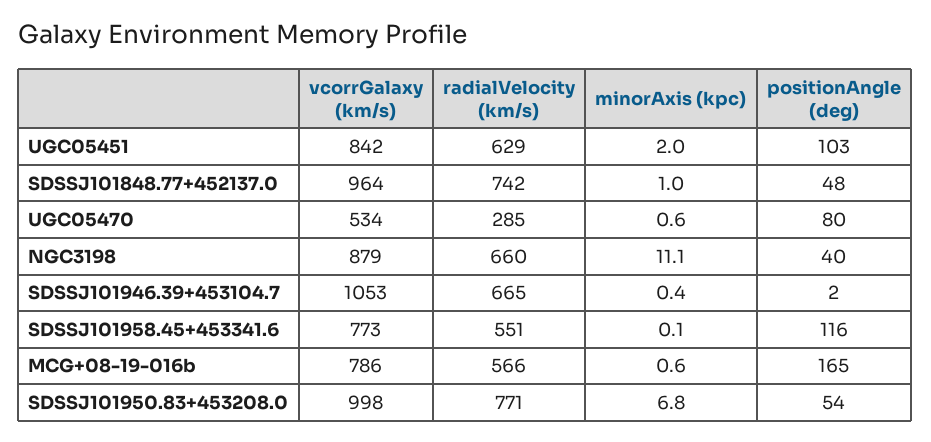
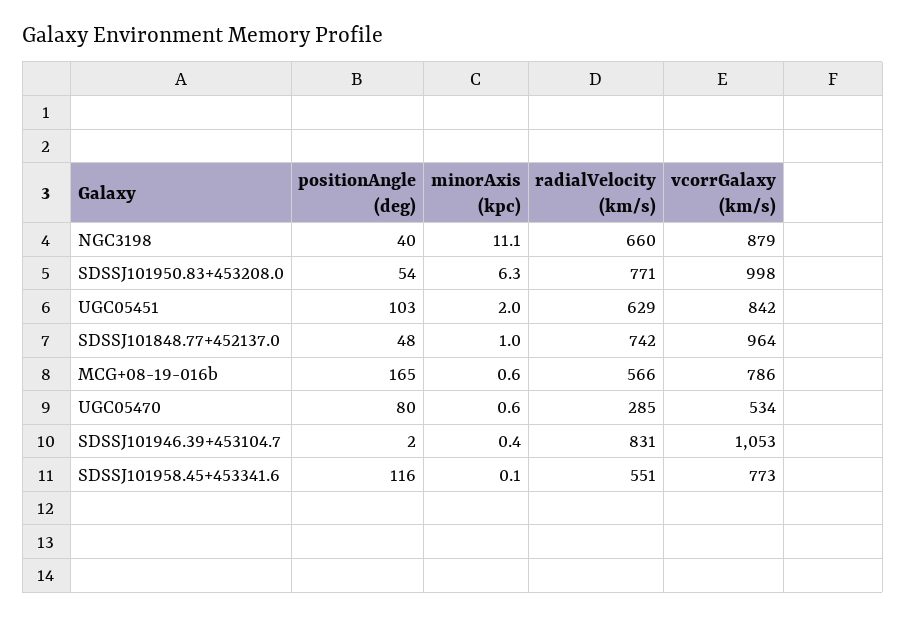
  {
    "vcorrGalaxy (km/s)": {
      "UGC05451": 842,
      "SDSSJ101848.77+452137.0": 964,
      "UGC05470": 534,
      "NGC3198": 879,
      "SDSSJ101946.39+453104.7": 1053,
      "SDSSJ101958.45+453341.6": 773,
      "MCG+08-19-016b": 786,
      "SDSSJ101950.83+453208.0": 998
    },
    "radialVelocity (km/s)": {
      "UGC05451": 629,
      "SDSSJ101848.77+452137.0": 742,
      "UGC05470": 285,
      "NGC3198": 660,
-     "SDSSJ101946.39+453104.7": 665,
+     "SDSSJ101946.39+453104.7": 831,
      "SDSSJ101958.45+453341.6": 551,
      "MCG+08-19-016b": 566,
      "SDSSJ101950.83+453208.0": 771
    },
    "minorAxis (kpc)": {
      "UGC05451": 2,
      "SDSSJ101848.77+452137.0": 1,
      "UGC05470": 0.6,
      "NGC3198": 11.1,
      "SDSSJ101946.39+453104.7": 0.4,
      "SDSSJ101958.45+453341.6": 0.1,
      "MCG+08-19-016b": 0.6,
-     "SDSSJ101950.83+453208.0": 6.8
+     "SDSSJ101950.83+453208.0": 6.3
    },
    "positionAngle (deg)": {
      "UGC05451": 103,
      "SDSSJ101848.77+452137.0": 48,
      "UGC05470": 80,
      "NGC3198": 40,
      "SDSSJ101946.39+453104.7": 2,
      "SDSSJ101958.45+453341.6": 116,
      "MCG+08-19-016b": 165,
      "SDSSJ101950.83+453208.0": 54
    }
  }

